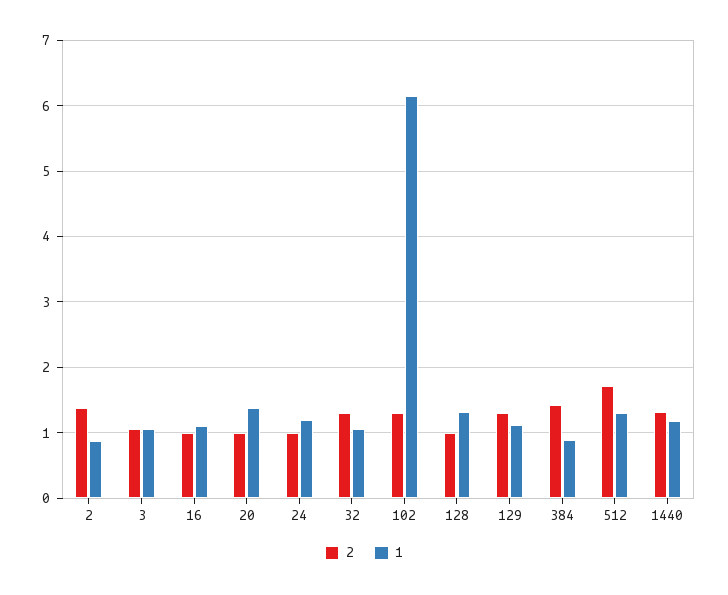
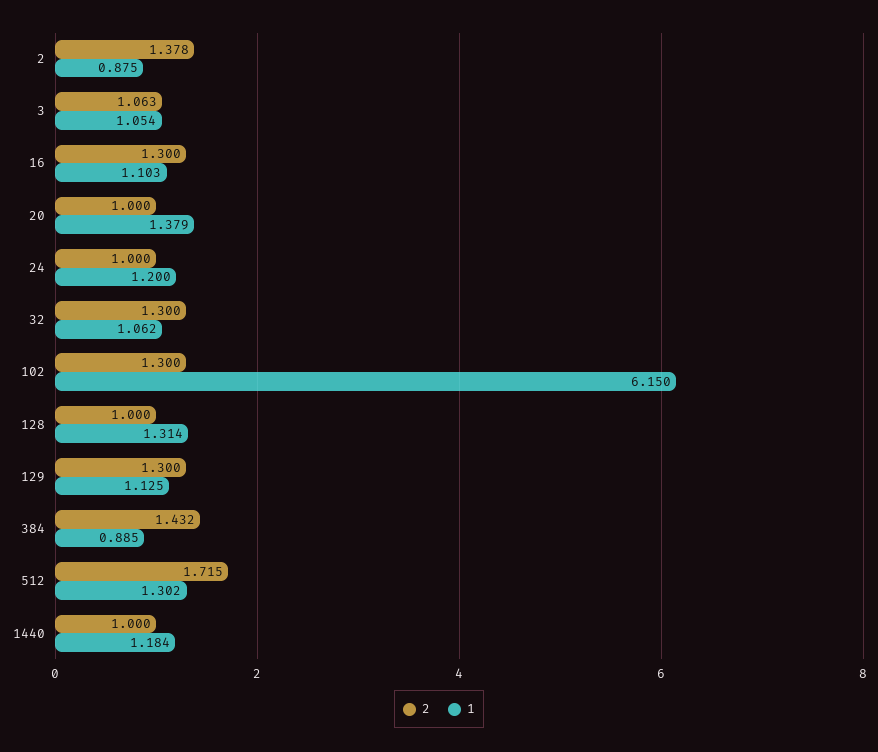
  {
    "2": {
      "2": 1.378,
      "3": 1.063,
-     "16": 1,
+     "16": 1.3,
      "20": 1,
      "24": 1,
      "32": 1.3,
      "102": 1.3,
      "128": 1,
      "129": 1.3,
      "384": 1.432,
      "512": 1.715,
-     "1440": 1.3
+     "1440": 1
    },
    "1": {
      "2": 0.875,
      "3": 1.054,
      "16": 1.103,
      "20": 1.379,
      "24": 1.2,
      "32": 1.062,
      "102": 6.15,
      "128": 1.314,
      "129": 1.125,
      "384": 0.885,
      "512": 1.302,
      "1440": 1.184
    }
  }

